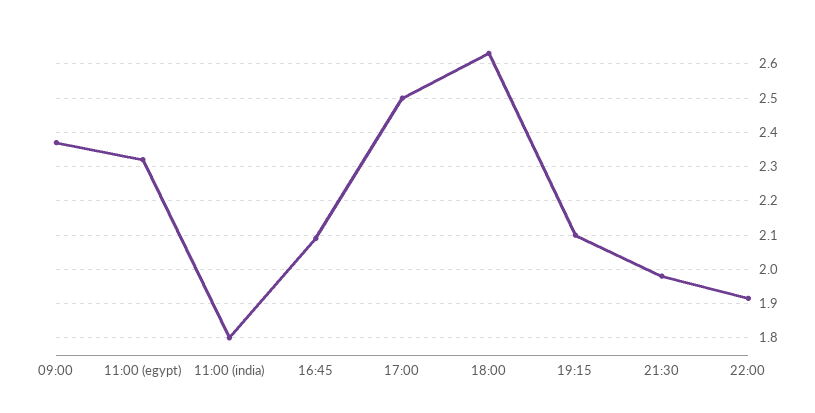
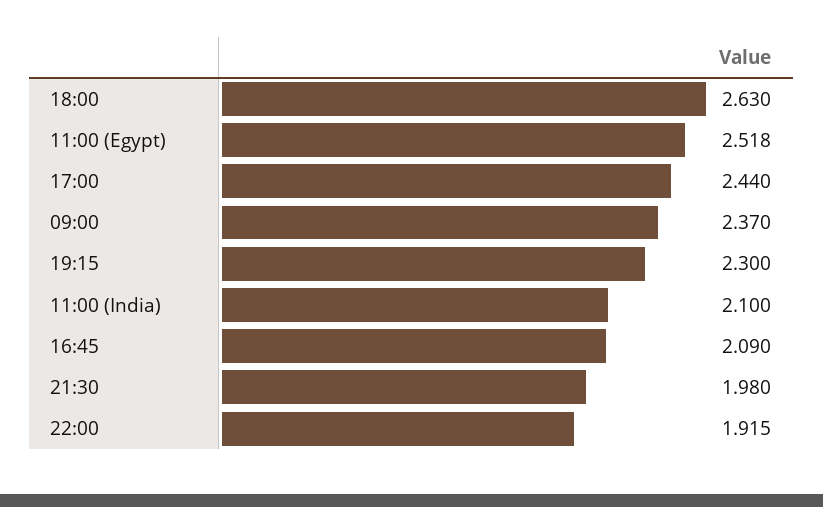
  {
    "09:00": 2.37,
-   "11:00 (egypt)": 2.32,
+   "11:00 (egypt)": 2.518,
-   "11:00 (india)": 1.8,
+   "11:00 (india)": 2.1,
    "16:45": 2.09,
-   "17:00": 2.5,
+   "17:00": 2.44,
    "18:00": 2.63,
-   "19:15": 2.1,
+   "19:15": 2.3,
    "21:30": 1.98,
    "22:00": 1.915
  }

